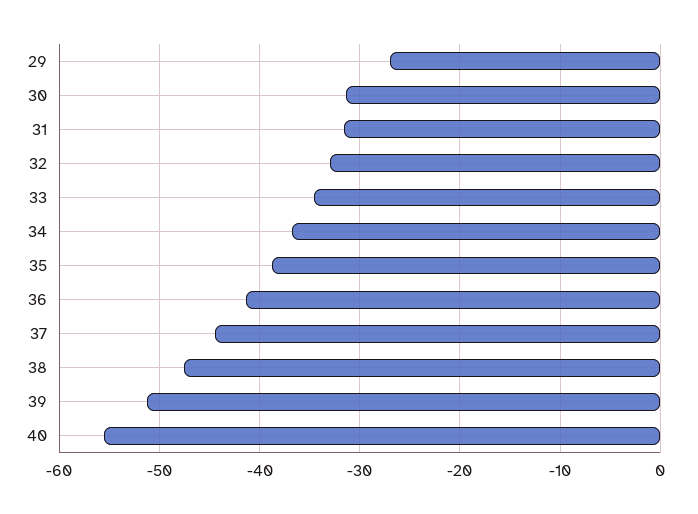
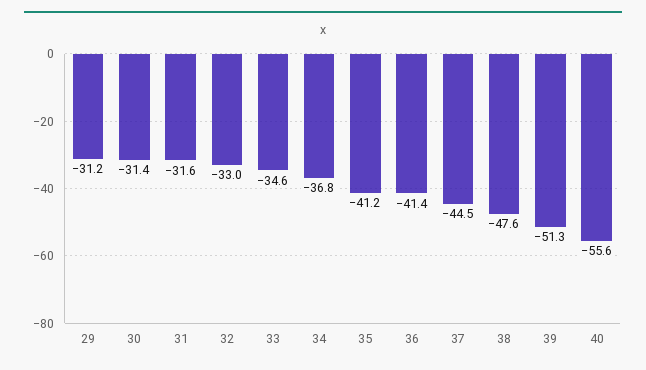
  {
-   "29": -27,
+   "29": -31.2,
    "30": -31.4,
    "31": -31.6,
    "32": -33,
    "33": -34.6,
    "34": -36.8,
-   "35": -39,
+   "35": -41.2,
    "36": -41.4,
    "37": -44.5,
    "38": -47.6,
    "39": -51.3,
    "40": -55.6
  }

